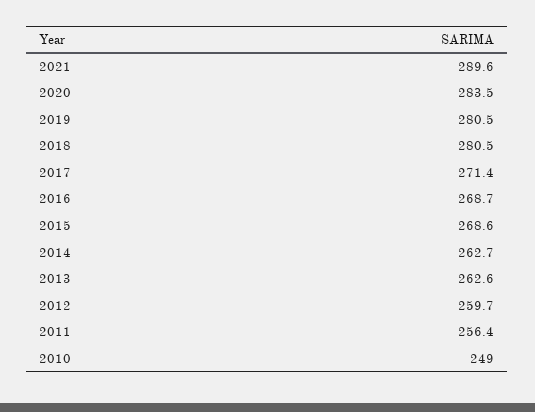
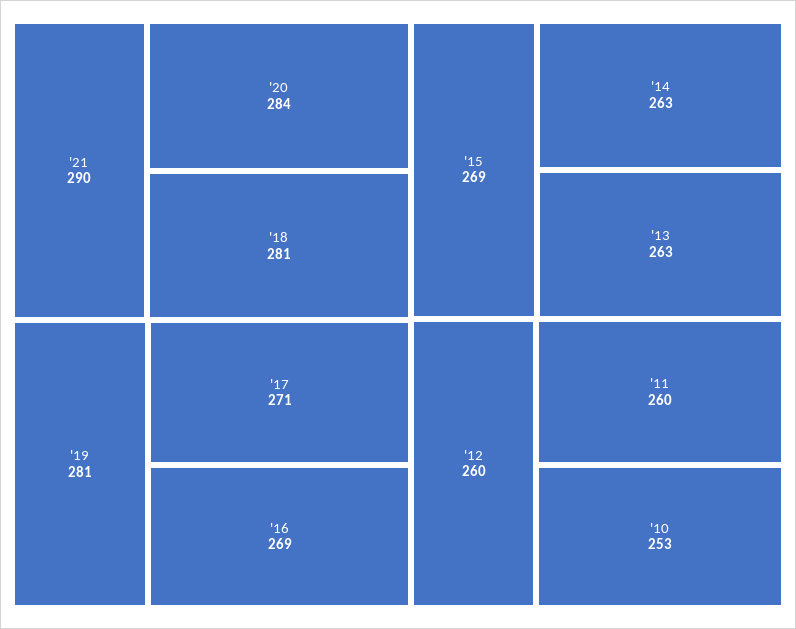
  {
    "2021": 289.6,
    "2020": 283.5,
    "2019": 280.5,
    "2018": 280.5,
    "2017": 271.4,
    "2016": 268.7,
    "2015": 268.6,
    "2014": 262.7,
    "2013": 262.6,
    "2012": 259.7,
-   "2011": 256.4,
+   "2011": 260,
-   "2010": 249
+   "2010": 253
  }

